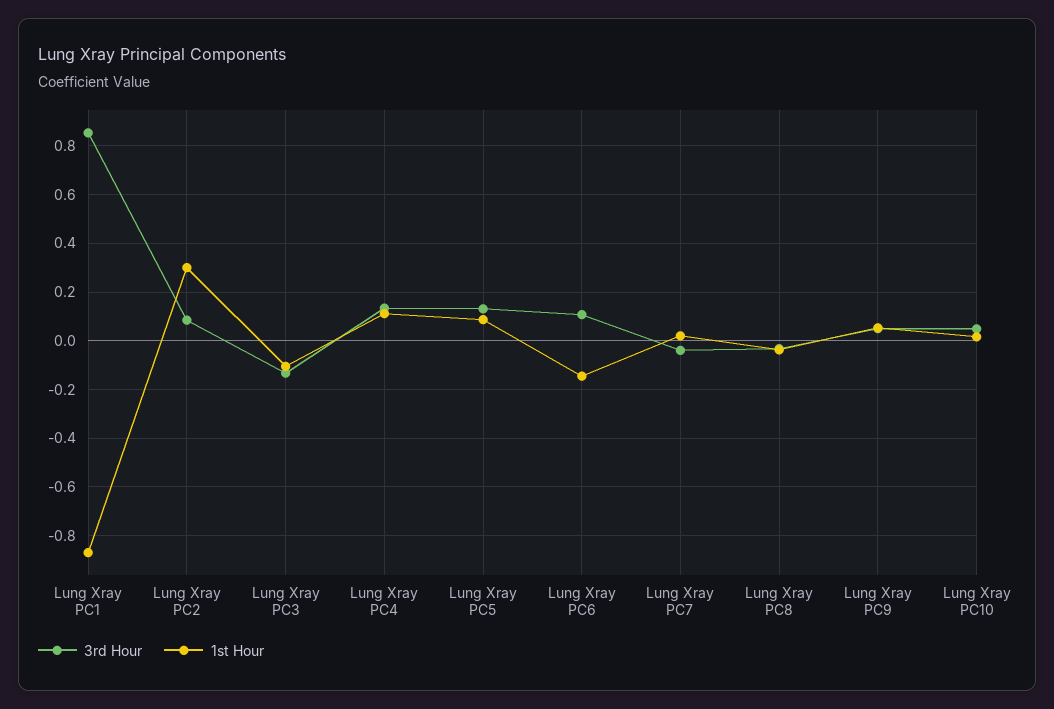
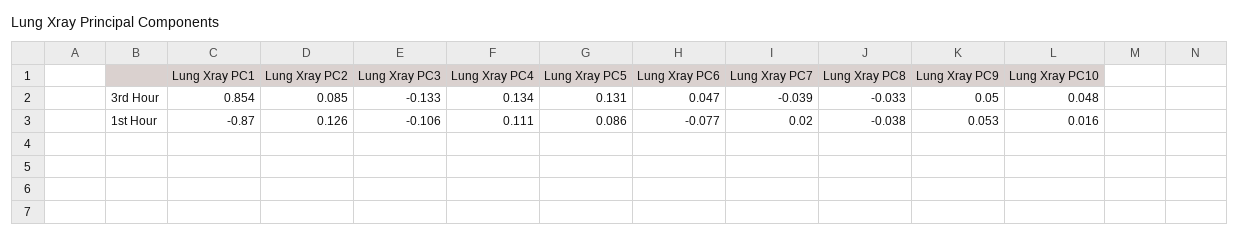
  {
    "3rd Hour": {
      "Lung Xray PC1": 0.854,
      "Lung Xray PC2": 0.085,
      "Lung Xray PC3": -0.133,
      "Lung Xray PC4": 0.134,
      "Lung Xray PC5": 0.131,
-     "Lung Xray PC6": 0.1,
+     "Lung Xray PC6": 0.047,
      "Lung Xray PC7": -0.039,
      "Lung Xray PC8": -0.033,
      "Lung Xray PC9": 0.05,
      "Lung Xray PC10": 0.048
    },
    "1st Hour": {
      "Lung Xray PC1": -0.87,
-     "Lung Xray PC2": 0.3,
+     "Lung Xray PC2": 0.126,
      "Lung Xray PC3": -0.106,
      "Lung Xray PC4": 0.111,
      "Lung Xray PC5": 0.086,
-     "Lung Xray PC6": -0.15,
+     "Lung Xray PC6": -0.077,
      "Lung Xray PC7": 0.02,
      "Lung Xray PC8": -0.038,
      "Lung Xray PC9": 0.053,
      "Lung Xray PC10": 0.016
    }
  }

